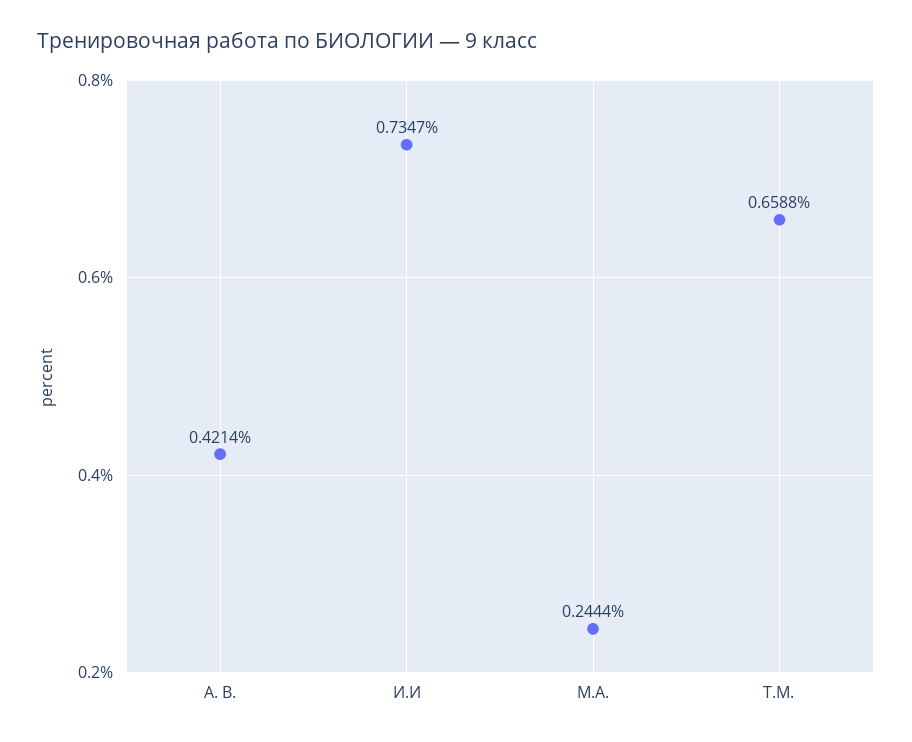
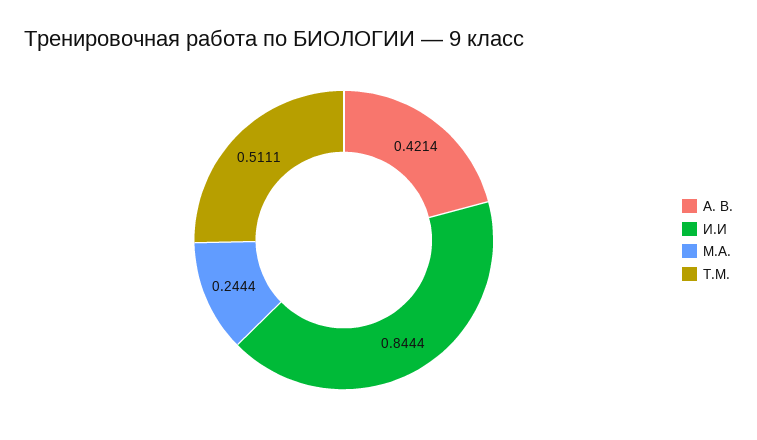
  {
    "А. В.": 0.4214,
-   "И.И": 0.7347,
+   "И.И": 0.8444,
    "М.А.": 0.2444,
-   "Т.М.": 0.6588
+   "Т.М.": 0.5111
  }

